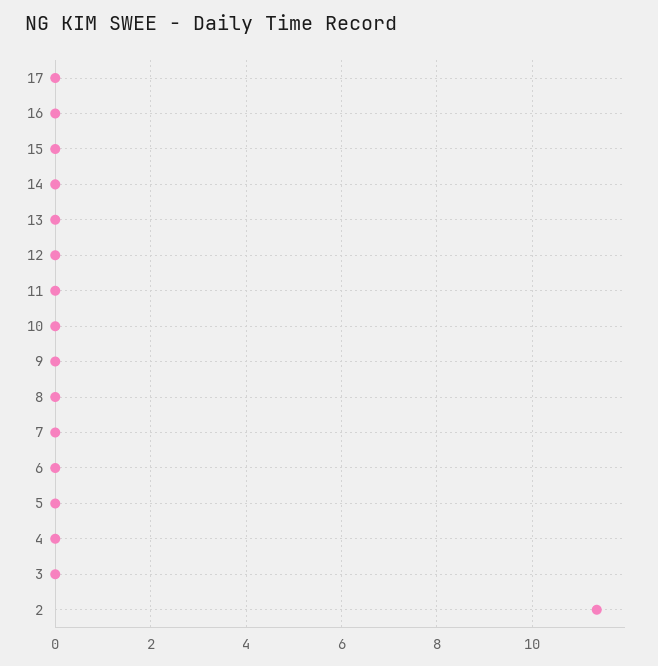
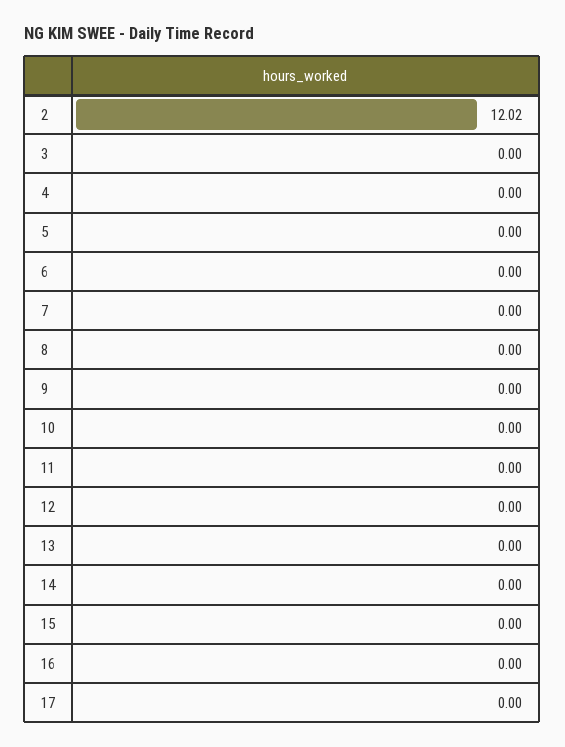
  {
    "17": 0,
    "16": 0,
    "15": 0,
    "14": 0,
    "13": 0,
    "12": 0,
    "11": 0,
    "10": 0,
    "9": 0,
    "8": 0,
    "7": 0,
    "6": 0,
    "5": 0,
    "4": 0,
    "3": 0,
-   "2": 11.4
+   "2": 12.02
  }

